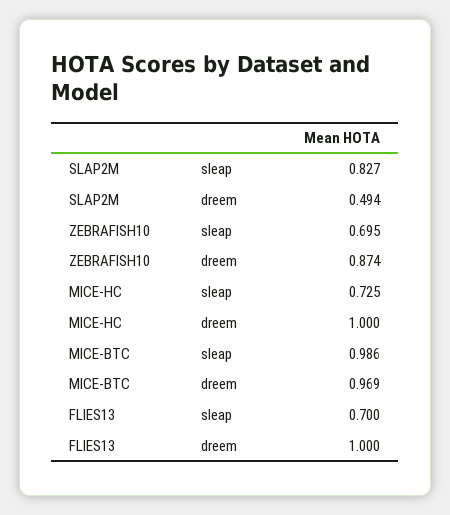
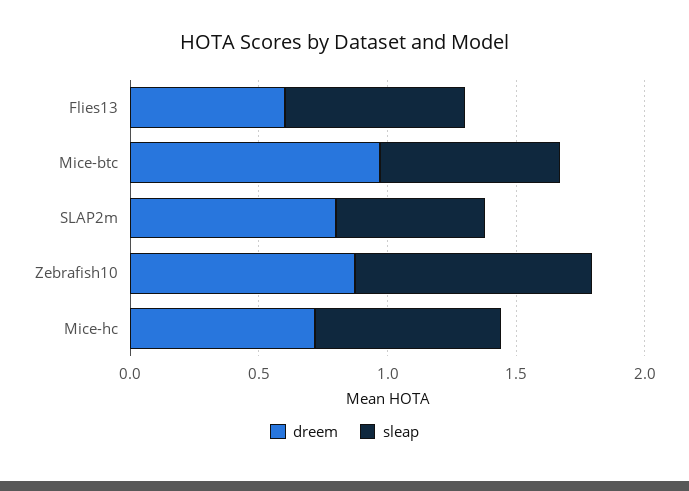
  {
    "sleap": {
-     "SLAP2M": 0.827,
+     "SLAP2M": 0.6,
-     "ZEBRAFISH10": 0.695,
+     "ZEBRAFISH10": 0.9,
      "MICE-HC": 0.725,
-     "MICE-BTC": 0.986,
+     "MICE-BTC": 0.7,
      "FLIES13": 0.7
    },
    "dreem": {
-     "SLAP2M": 0.494,
+     "SLAP2M": 0.8,
      "ZEBRAFISH10": 0.874,
-     "MICE-HC": 1,
+     "MICE-HC": 0.7,
      "MICE-BTC": 0.969,
-     "FLIES13": 1
+     "FLIES13": 0.6
    }
  }

